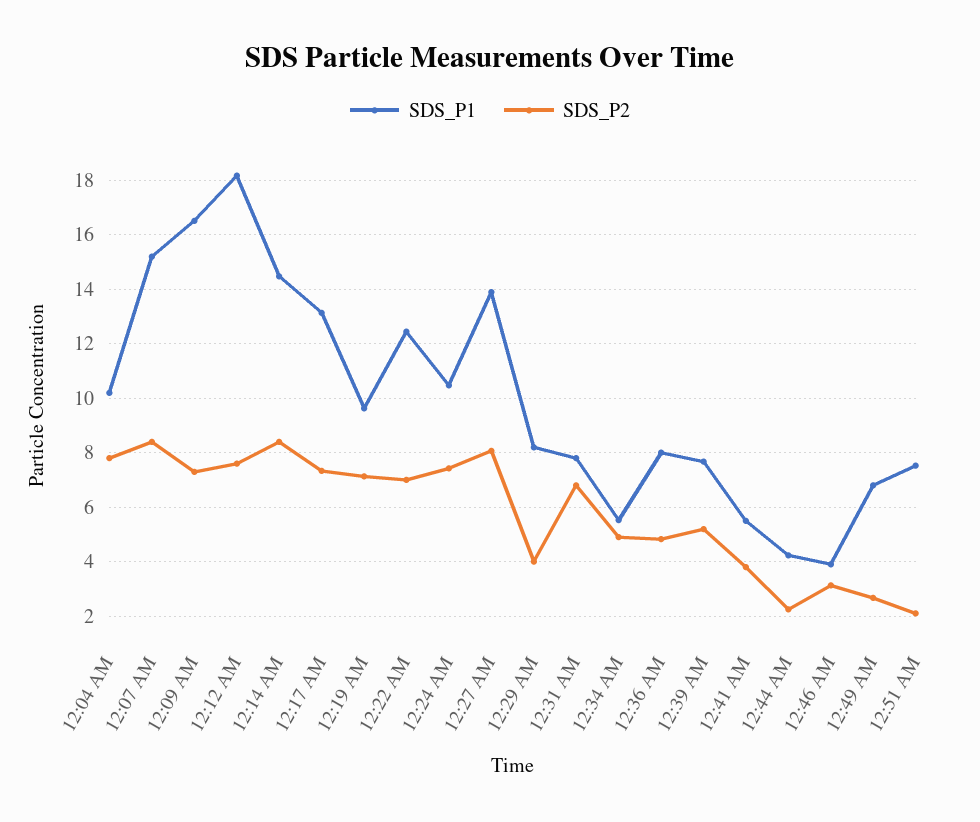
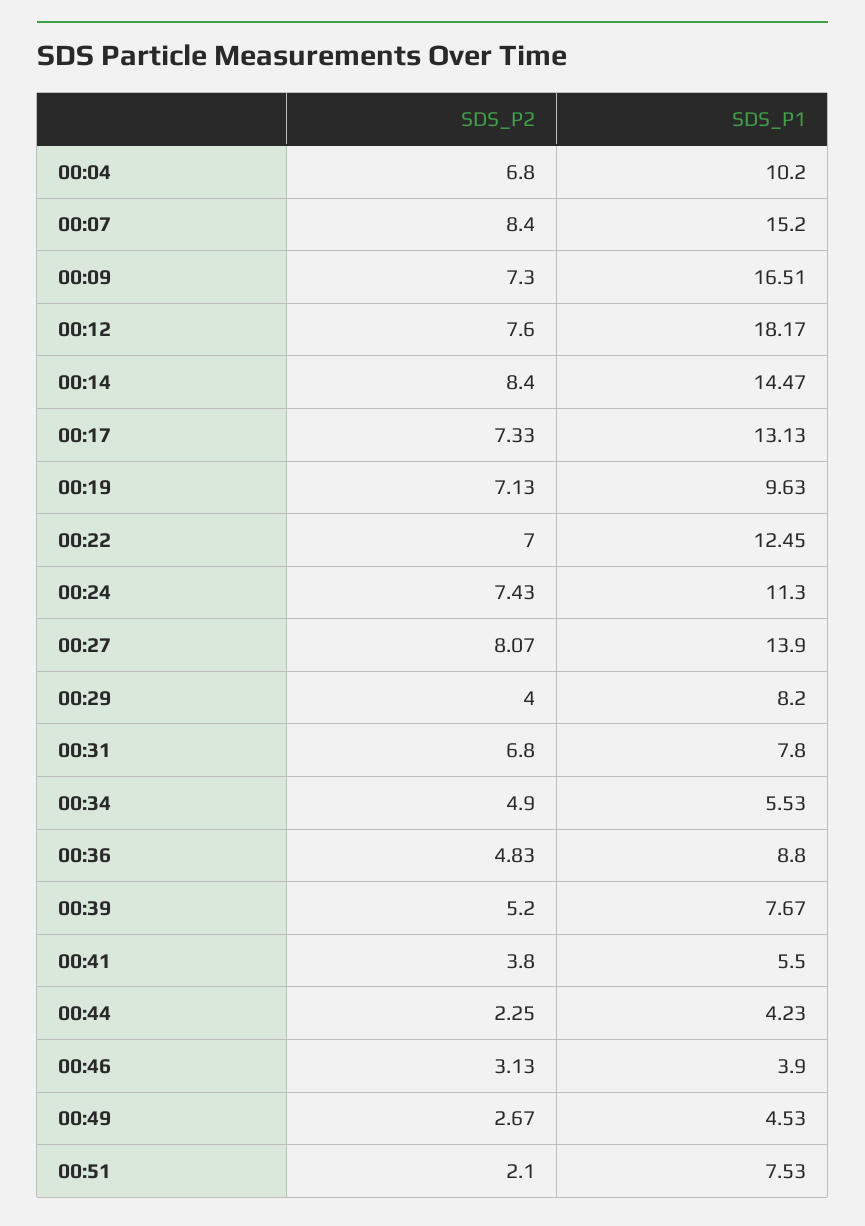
  {
    "SDS_P1": {
      "12:04 AM": 10.2,
      "12:07 AM": 15.2,
      "12:09 AM": 16.51,
      "12:12 AM": 18.17,
      "12:14 AM": 14.47,
      "12:17 AM": 13.13,
      "12:19 AM": 9.63,
      "12:22 AM": 12.45,
-     "12:24 AM": 10.5,
+     "12:24 AM": 11.3,
      "12:27 AM": 13.9,
      "12:29 AM": 8.2,
      "12:31 AM": 7.8,
      "12:34 AM": 5.53,
-     "12:36 AM": 8,
+     "12:36 AM": 8.8,
      "12:39 AM": 7.67,
      "12:41 AM": 5.5,
      "12:44 AM": 4.23,
      "12:46 AM": 3.9,
-     "12:49 AM": 6.75,
+     "12:49 AM": 4.53,
      "12:51 AM": 7.53
    },
    "SDS_P2": {
-     "12:04 AM": 7.75,
+     "12:04 AM": 6.8,
      "12:07 AM": 8.4,
      "12:09 AM": 7.3,
      "12:12 AM": 7.6,
      "12:14 AM": 8.4,
      "12:17 AM": 7.33,
      "12:19 AM": 7.13,
      "12:22 AM": 7,
      "12:24 AM": 7.43,
      "12:27 AM": 8.07,
      "12:29 AM": 4,
      "12:31 AM": 6.8,
      "12:34 AM": 4.9,
      "12:36 AM": 4.83,
      "12:39 AM": 5.2,
      "12:41 AM": 3.8,
      "12:44 AM": 2.25,
      "12:46 AM": 3.13,
      "12:49 AM": 2.67,
      "12:51 AM": 2.1
    }
  }

